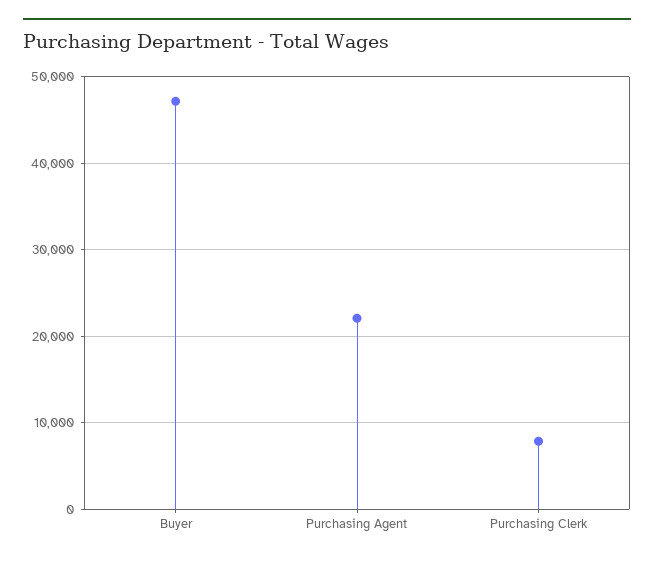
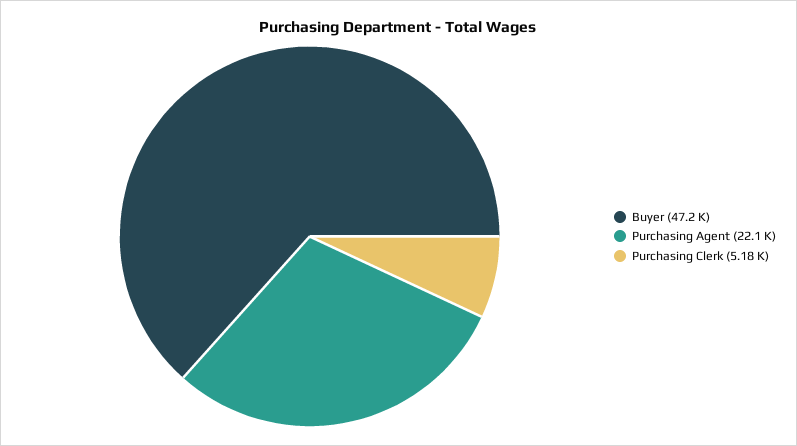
  {
    "Buyer": 47200,
    "Purchasing Agent": 22100,
-   "Purchasing Clerk": 8000
+   "Purchasing Clerk": 5180
  }

